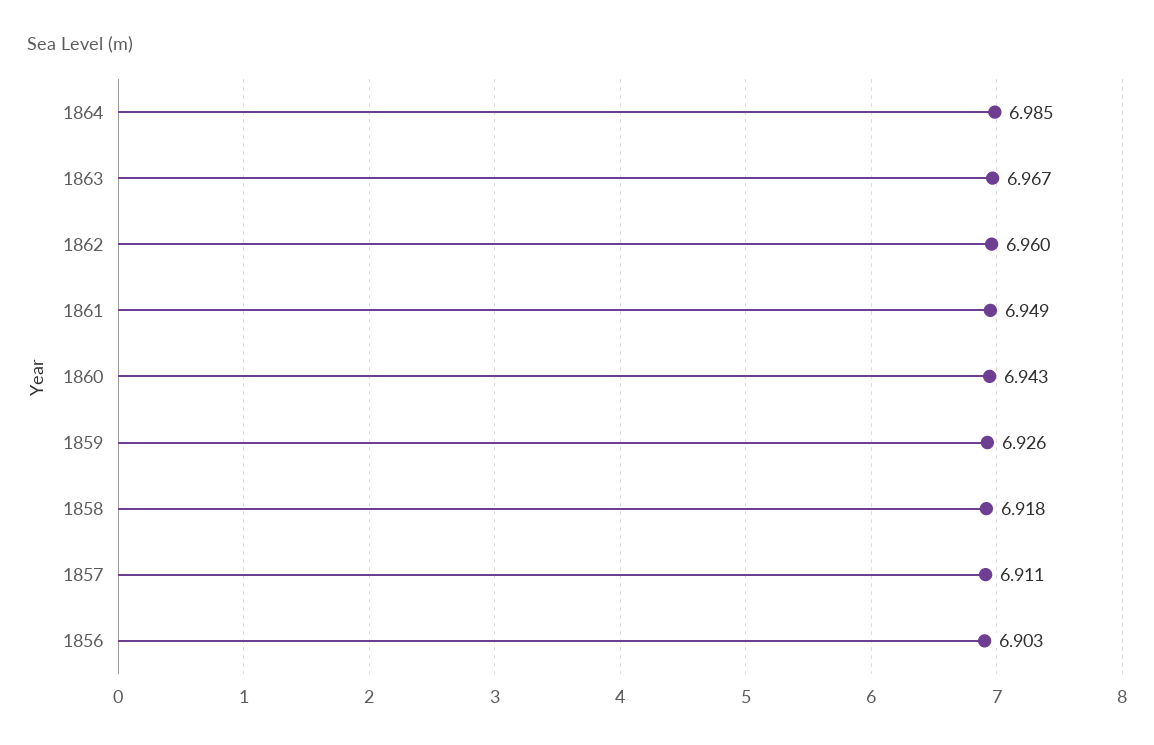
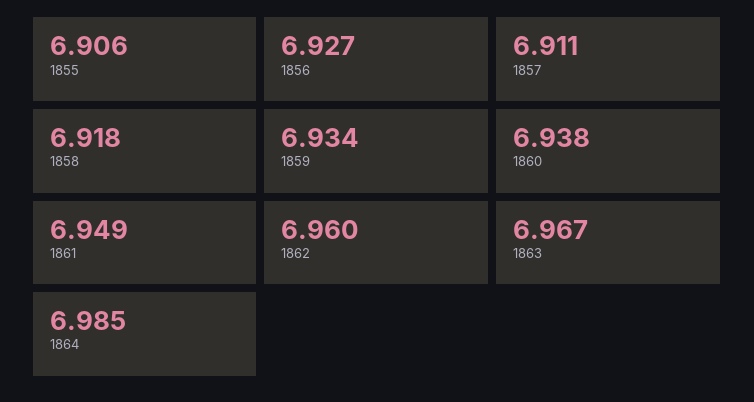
  {
    "1864": 6.985,
    "1863": 6.967,
    "1862": 6.96,
    "1861": 6.949,
-   "1860": 6.943,
+   "1860": 6.938,
-   "1859": 6.926,
+   "1859": 6.934,
    "1858": 6.918,
    "1857": 6.911,
-   "1856": 6.903
+   "1856": 6.927,
+   "1855": 6.906
  }

